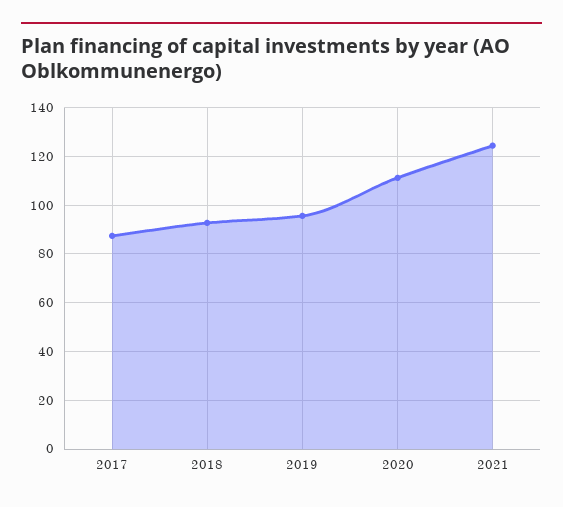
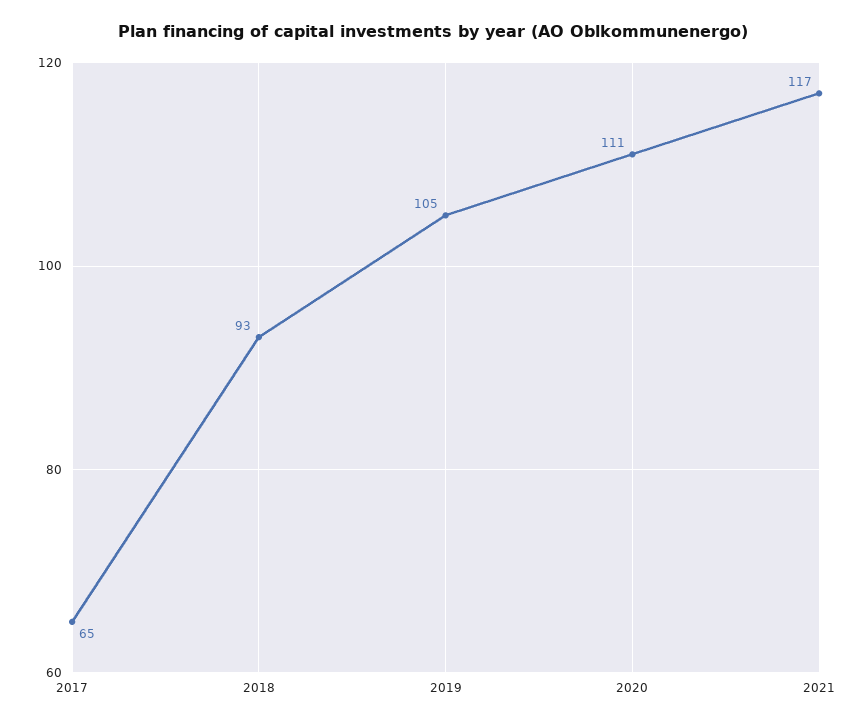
  {
-   "2017": 87.5,
+   "2017": 65,
    "2018": 93,
-   "2019": 95,
+   "2019": 105,
    "2020": 111,
-   "2021": 125
+   "2021": 117
  }

